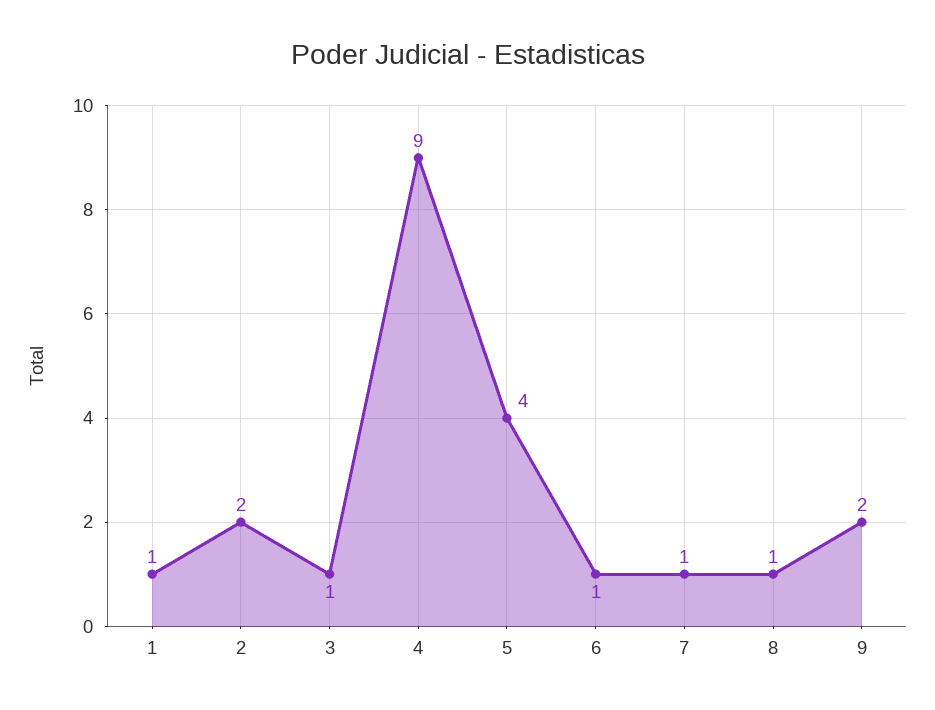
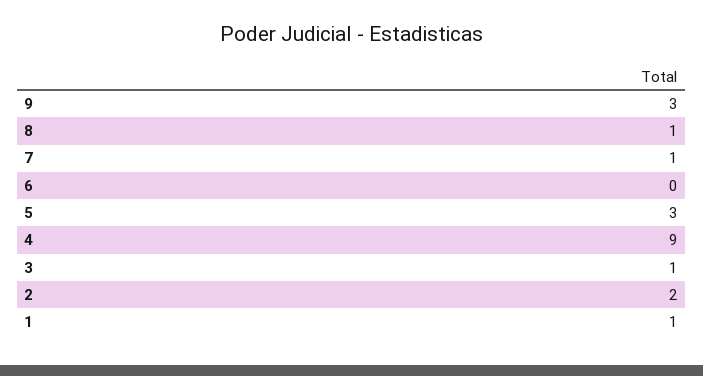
  {
    "1": 1,
    "2": 2,
    "3": 1,
    "4": 9,
-   "5": 4,
+   "5": 3,
-   "6": 1,
+   "6": 0,
    "7": 1,
    "8": 1,
-   "9": 2
+   "9": 3
  }

